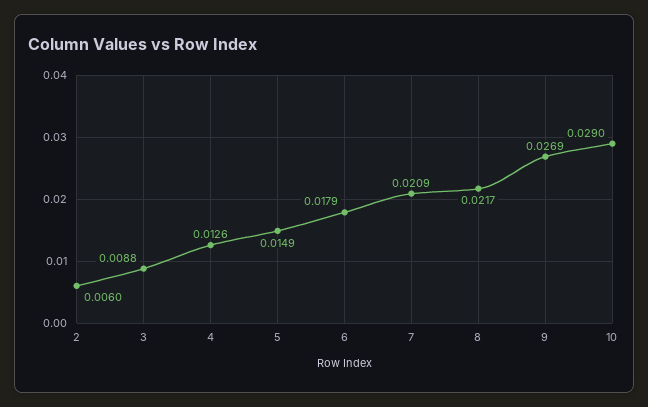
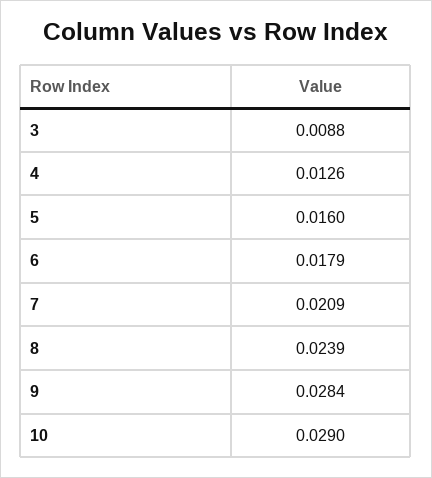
  {
-   "2": 0.006,
    "3": 0.0088,
    "4": 0.0126,
-   "5": 0.0149,
+   "5": 0.016,
    "6": 0.0179,
    "7": 0.0209,
-   "8": 0.0217,
+   "8": 0.0239,
-   "9": 0.0269,
+   "9": 0.0284,
    "10": 0.029
  }

